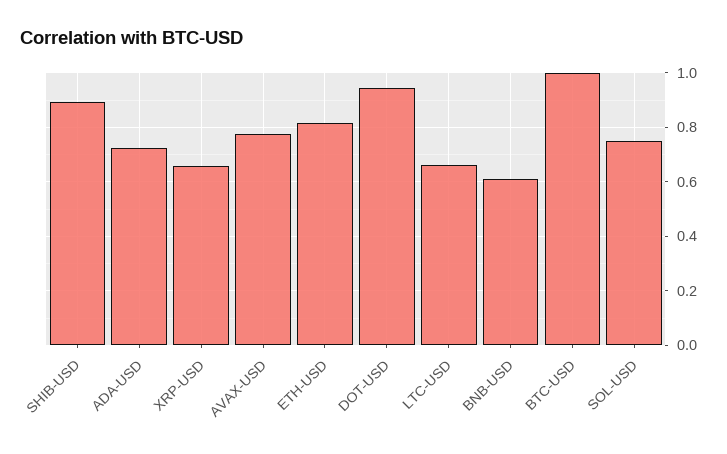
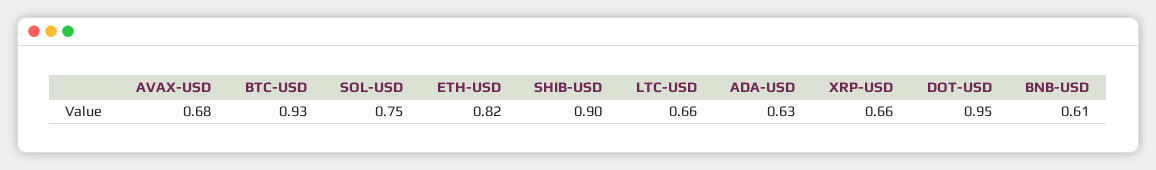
  {
    "SHIB-USD": 0.9,
-   "ADA-USD": 0.725,
+   "ADA-USD": 0.63,
    "XRP-USD": 0.66,
-   "AVAX-USD": 0.775,
+   "AVAX-USD": 0.68,
    "ETH-USD": 0.82,
    "DOT-USD": 0.95,
    "LTC-USD": 0.66,
    "BNB-USD": 0.61,
-   "BTC-USD": 1,
+   "BTC-USD": 0.93,
    "SOL-USD": 0.75
  }

